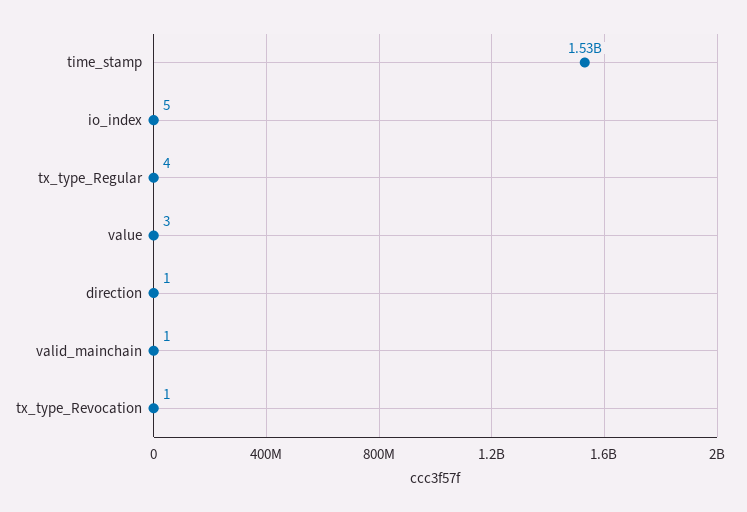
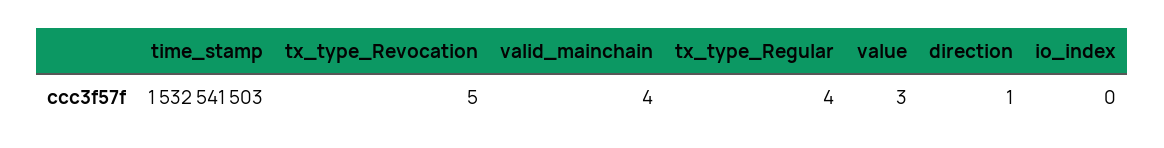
  {
    "time_stamp": 1532541503,
-   "io_index": 5,
+   "io_index": 0,
    "tx_type_Regular": 4,
    "value": 3,
    "direction": 1,
-   "valid_mainchain": 1,
+   "valid_mainchain": 4,
-   "tx_type_Revocation": 1
+   "tx_type_Revocation": 5
  }

